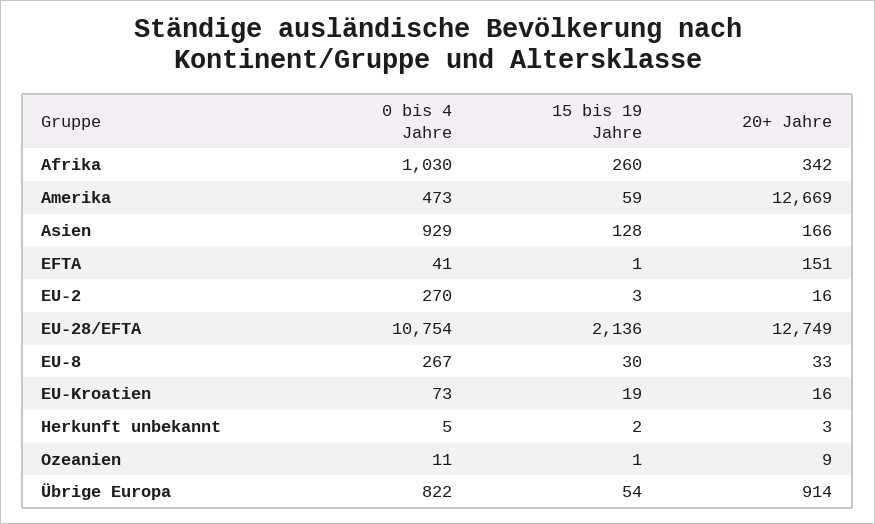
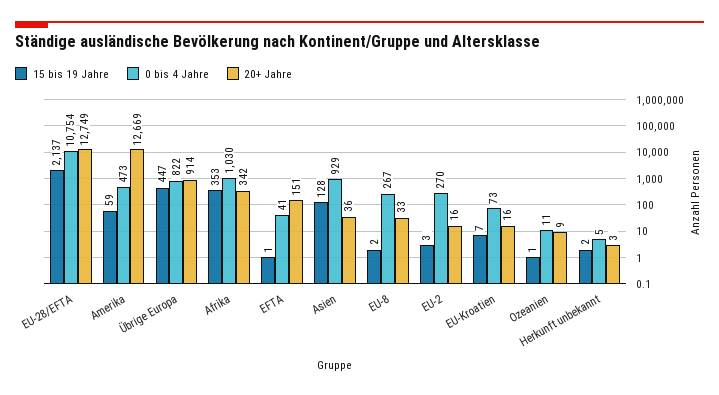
  {
    "0 bis 4 Jahre": {
      "Afrika": 1030,
      "Amerika": 473,
      "Asien": 929,
      "EFTA": 41,
      "EU-2": 270,
      "EU-28/EFTA": 10754,
      "EU-8": 267,
      "EU-Kroatien": 73,
      "Herkunft unbekannt": 5,
      "Ozeanien": 11,
      "Übrige Europa": 822
    },
    "15 bis 19 Jahre": {
-     "Afrika": 260,
+     "Afrika": 353,
      "Amerika": 59,
      "Asien": 128,
      "EFTA": 1,
      "EU-2": 3,
-     "EU-28/EFTA": 2136,
+     "EU-28/EFTA": 2137,
-     "EU-8": 30,
+     "EU-8": 2,
-     "EU-Kroatien": 19,
+     "EU-Kroatien": 7,
      "Herkunft unbekannt": 2,
      "Ozeanien": 1,
-     "Übrige Europa": 54
+     "Übrige Europa": 447
    },
    "20+ Jahre": {
      "Afrika": 342,
      "Amerika": 12669,
-     "Asien": 166,
+     "Asien": 36,
      "EFTA": 151,
      "EU-2": 16,
      "EU-28/EFTA": 12749,
      "EU-8": 33,
      "EU-Kroatien": 16,
      "Herkunft unbekannt": 3,
      "Ozeanien": 9,
      "Übrige Europa": 914
    }
  }

